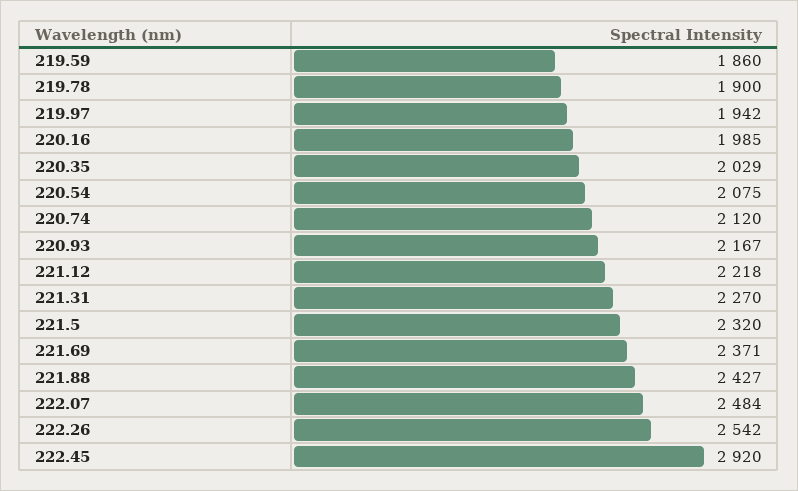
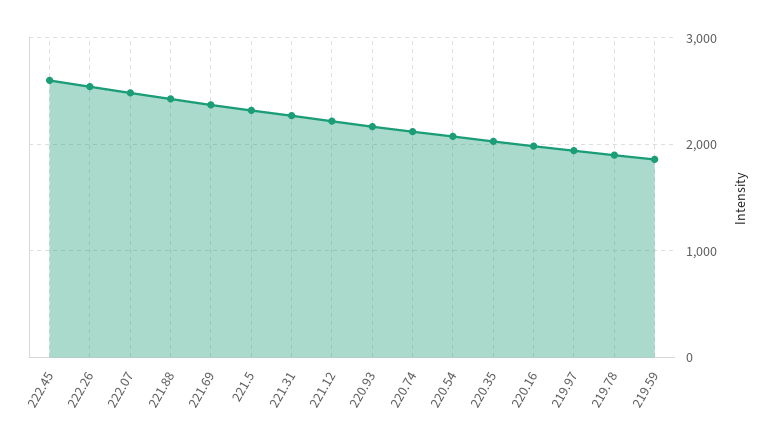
  {
    "219.59": 1860,
    "219.78": 1900,
    "219.97": 1942,
    "220.16": 1985,
    "220.35": 2029,
    "220.54": 2075,
    "220.74": 2120,
    "220.93": 2167,
    "221.12": 2218,
    "221.31": 2270,
    "221.5": 2320,
    "221.69": 2371,
    "221.88": 2427,
    "222.07": 2484,
    "222.26": 2542,
-   "222.45": 2920
+   "222.45": 2600
  }

